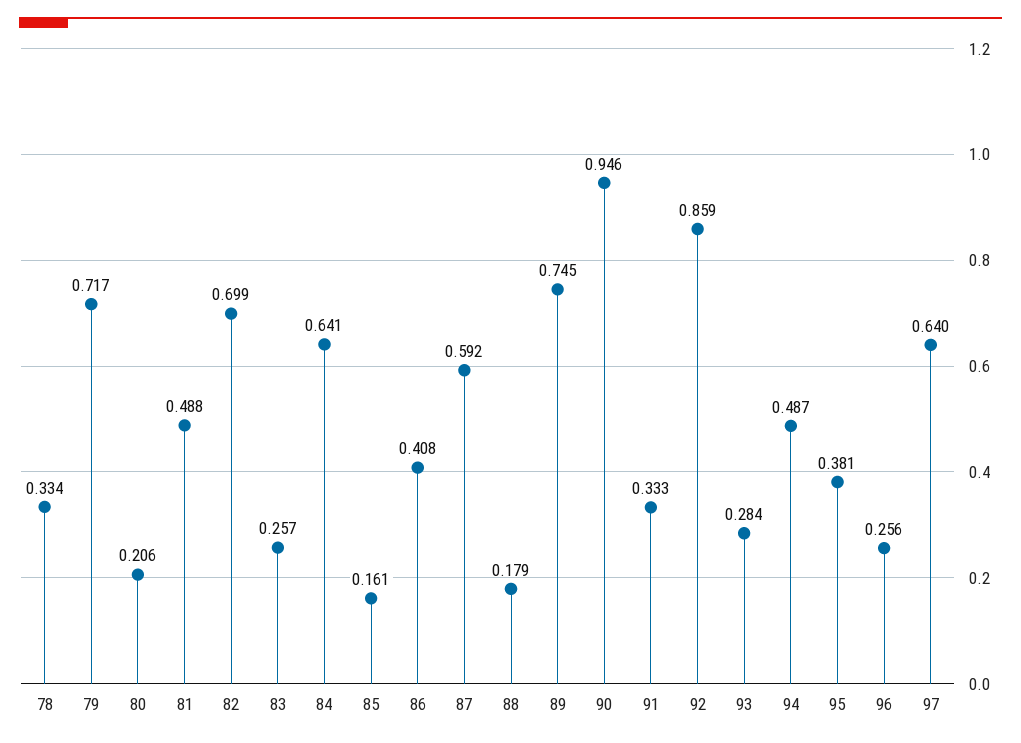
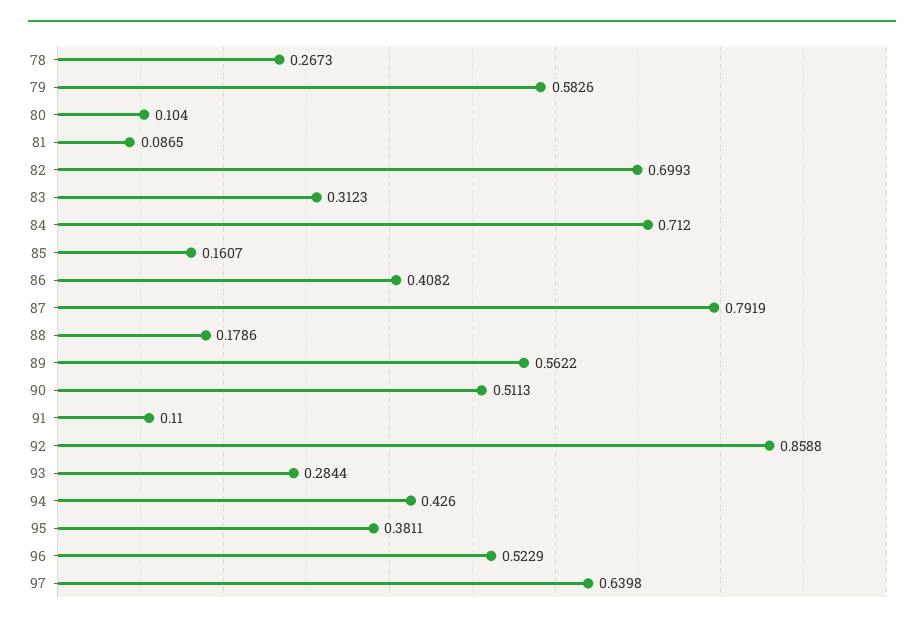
  {
-   "78": 0.334,
+   "78": 0.2673,
-   "79": 0.717,
+   "79": 0.5826,
-   "80": 0.206,
+   "80": 0.104,
-   "81": 0.488,
+   "81": 0.0865,
    "82": 0.6993,
-   "83": 0.257,
+   "83": 0.3123,
-   "84": 0.641,
+   "84": 0.712,
    "85": 0.1607,
    "86": 0.4082,
-   "87": 0.592,
+   "87": 0.7919,
    "88": 0.1786,
-   "89": 0.745,
+   "89": 0.5622,
-   "90": 0.946,
+   "90": 0.5113,
-   "91": 0.333,
+   "91": 0.11,
    "92": 0.8588,
    "93": 0.2844,
-   "94": 0.487,
+   "94": 0.426,
    "95": 0.3811,
-   "96": 0.256,
+   "96": 0.5229,
    "97": 0.6398
  }

